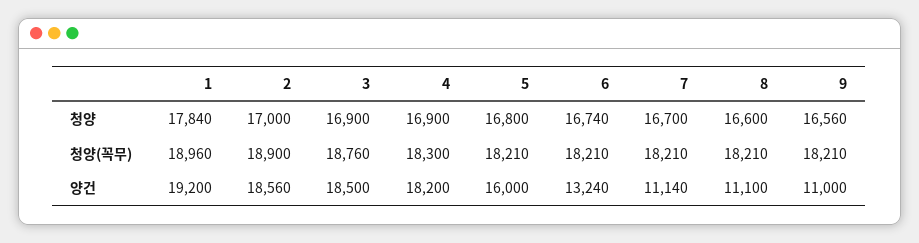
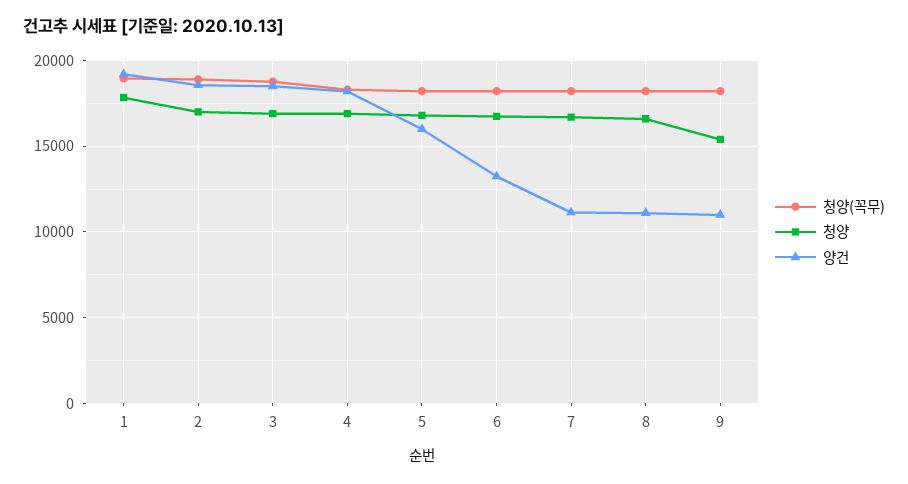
  {
    "청양": {
      "1": 17840,
      "2": 17000,
      "3": 16900,
      "4": 16900,
      "5": 16800,
      "6": 16740,
      "7": 16700,
      "8": 16600,
-     "9": 16560
+     "9": 15500
    },
    "청양(꼭무)": {
      "1": 18960,
      "2": 18900,
      "3": 18760,
      "4": 18300,
      "5": 18210,
      "6": 18210,
      "7": 18210,
      "8": 18210,
      "9": 18210
    },
    "양건": {
      "1": 19200,
      "2": 18560,
      "3": 18500,
      "4": 18200,
      "5": 16000,
      "6": 13240,
      "7": 11140,
      "8": 11100,
      "9": 11000
    }
  }

